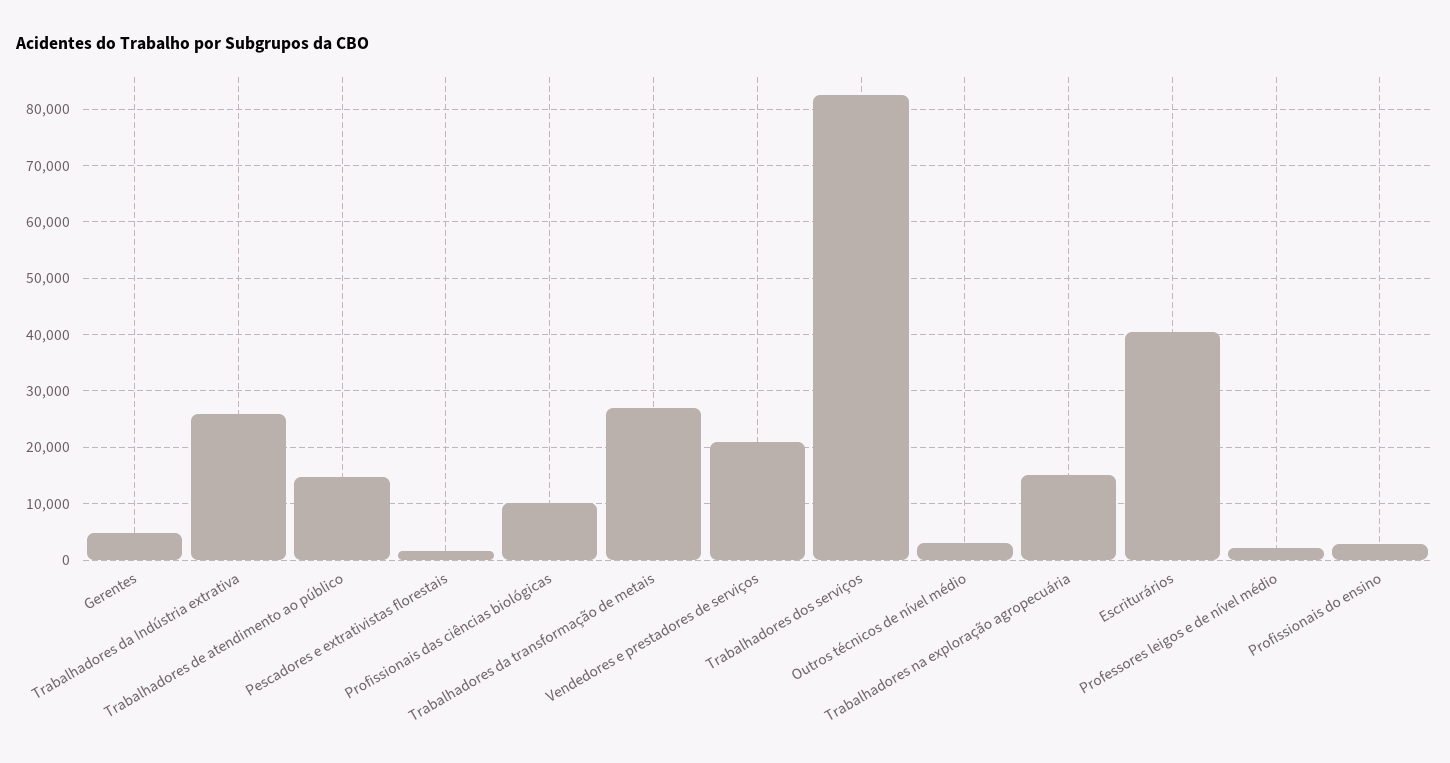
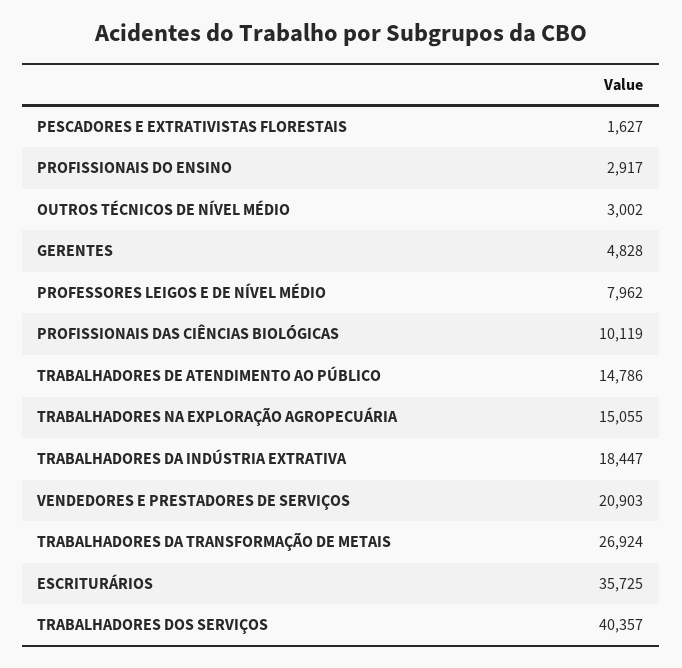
  {
    "Gerentes": 4828,
-   "Trabalhadores da Indústria extrativa": 26000,
+   "Trabalhadores da Indústria extrativa": 18447,
    "Trabalhadores de atendimento ao público": 14786,
    "Pescadores e extrativistas florestais": 1627,
    "Profissionais das ciências biológicas": 10119,
    "Trabalhadores da transformação de metais": 26924,
    "Vendedores e prestadores de serviços": 20903,
-   "Trabalhadores dos serviços": 82000,
+   "Trabalhadores dos serviços": 40357,
    "Outros técnicos de nível médio": 3002,
    "Trabalhadores na exploração agropecuária": 15055,
-   "Escriturários": 40000,
+   "Escriturários": 35725,
-   "Professores leigos e de nível médio": 2000,
+   "Professores leigos e de nível médio": 7962,
    "Profissionais do ensino": 2917
  }

